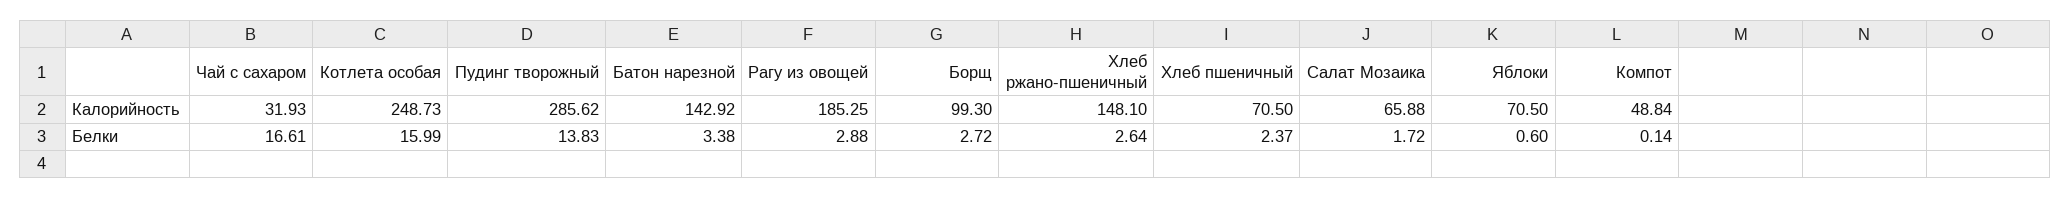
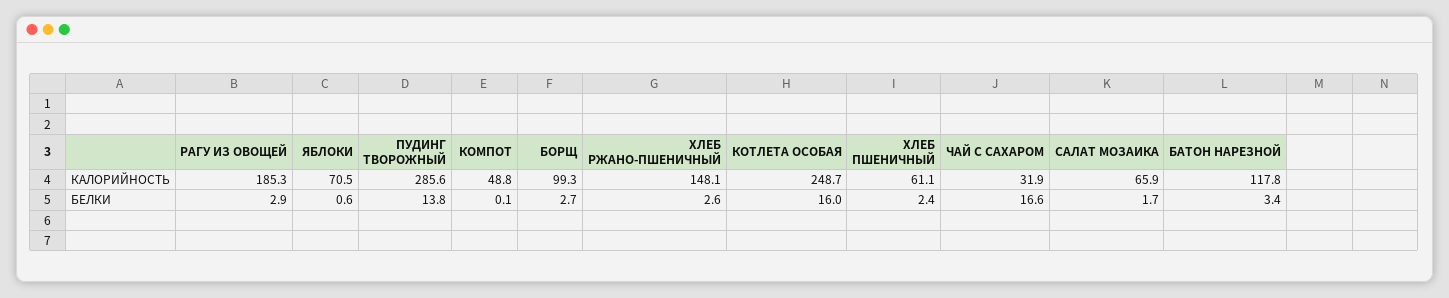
  {
    "Чай с сахаром": {
      "Калорийность": 31.93,
      "Белки": 16.61
    },
    "Котлета особая": {
      "Калорийность": 248.73,
      "Белки": 15.99
    },
    "Пудинг творожный": {
      "Калорийность": 285.62,
      "Белки": 13.83
    },
    "Батон нарезной": {
-     "Калорийность": 142.92,
+     "Калорийность": 117.8,
      "Белки": 3.38
    },
    "Рагу из овощей": {
      "Калорийность": 185.25,
      "Белки": 2.88
    },
    "Борщ": {
      "Калорийность": 99.3,
      "Белки": 2.72
    },
    "Хлеб ржано-пшеничный": {
      "Калорийность": 148.1,
      "Белки": 2.64
    },
    "Хлеб пшеничный": {
-     "Калорийность": 70.5,
+     "Калорийность": 61.1,
      "Белки": 2.37
    },
    "Салат Мозаика": {
      "Калорийность": 65.88,
      "Белки": 1.72
    },
    "Яблоки": {
      "Калорийность": 70.5,
      "Белки": 0.6
    },
    "Компот": {
      "Калорийность": 48.84,
      "Белки": 0.14
    }
  }

